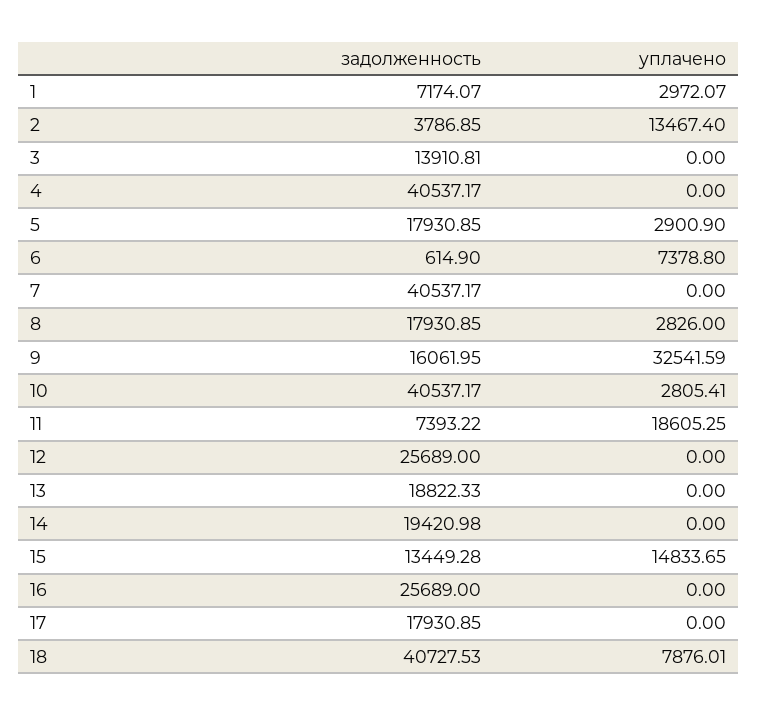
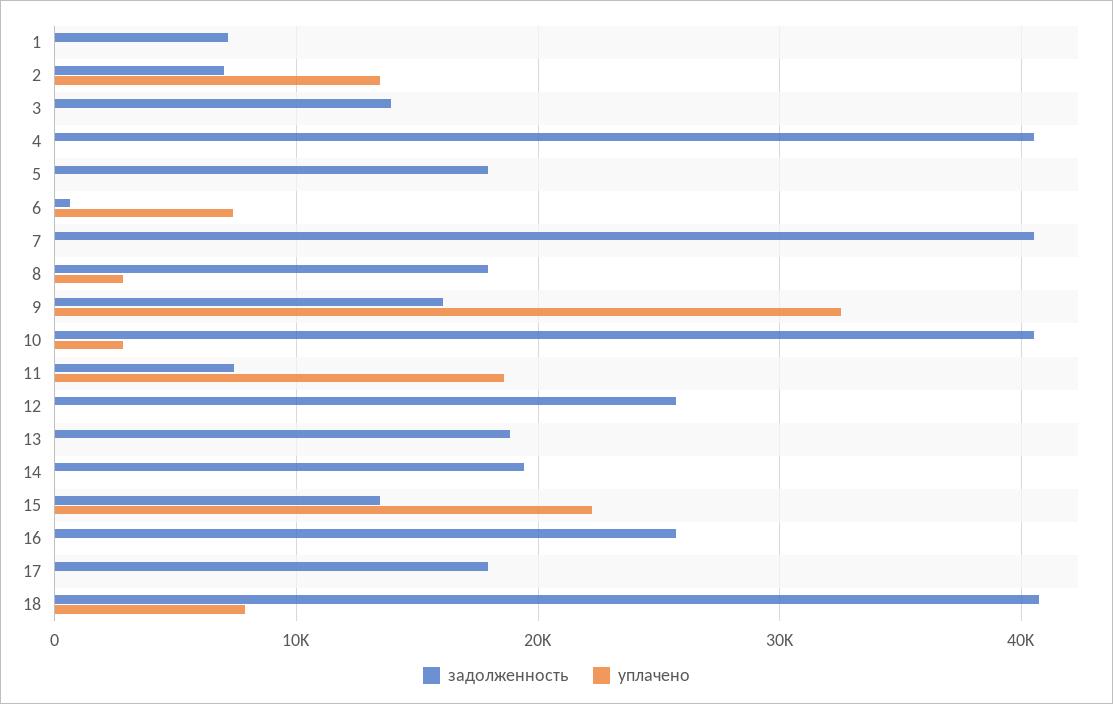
  {
    "задолженность": {
      "1": 7174.07,
-     "2": 3786.85,
+     "2": 7000,
      "3": 13910.81,
      "4": 40537.17,
      "5": 17930.85,
      "6": 614.9,
      "7": 40537.17,
      "8": 17930.85,
      "9": 16061.95,
      "10": 40537.17,
      "11": 7393.22,
      "12": 25689,
      "13": 18822.33,
      "14": 19420.98,
      "15": 13449.28,
      "16": 25689,
      "17": 17930.85,
      "18": 40727.53
    },
    "уплачено": {
-     "1": 2972.07,
+     "1": 0,
      "2": 13467.4,
      "3": 0,
      "4": 0,
-     "5": 2900.9,
+     "5": 0,
      "6": 7378.8,
      "7": 0,
      "8": 2826,
      "9": 32541.59,
      "10": 2805.41,
      "11": 18605.25,
      "12": 0,
      "13": 0,
      "14": 0,
-     "15": 14833.65,
+     "15": 22000,
      "16": 0,
      "17": 0,
      "18": 7876.01
    }
  }

